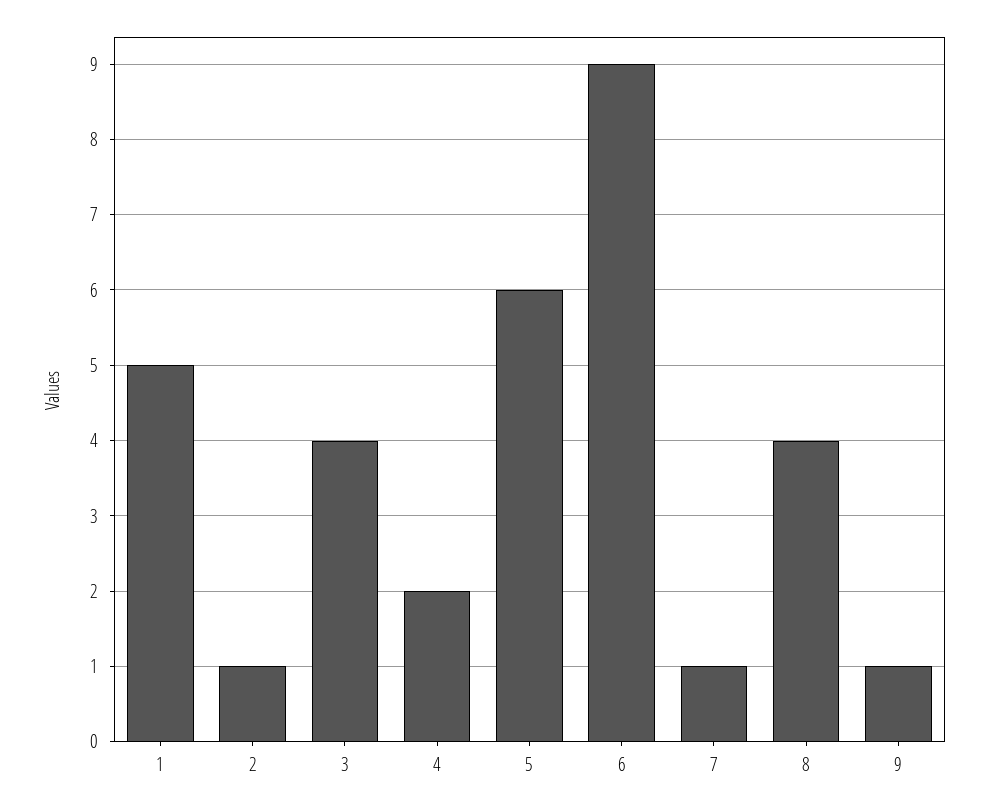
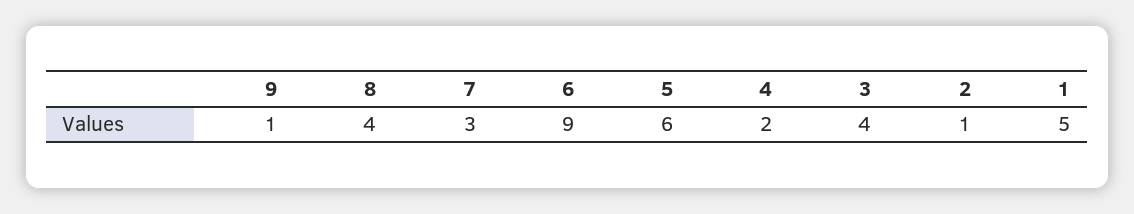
  {
    "1": 5,
    "2": 1,
    "3": 4,
    "4": 2,
    "5": 6,
    "6": 9,
-   "7": 1,
+   "7": 3,
    "8": 4,
    "9": 1
  }

